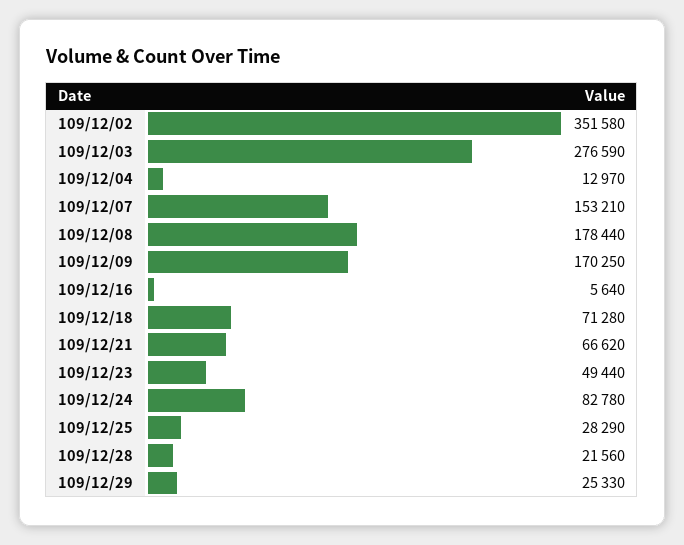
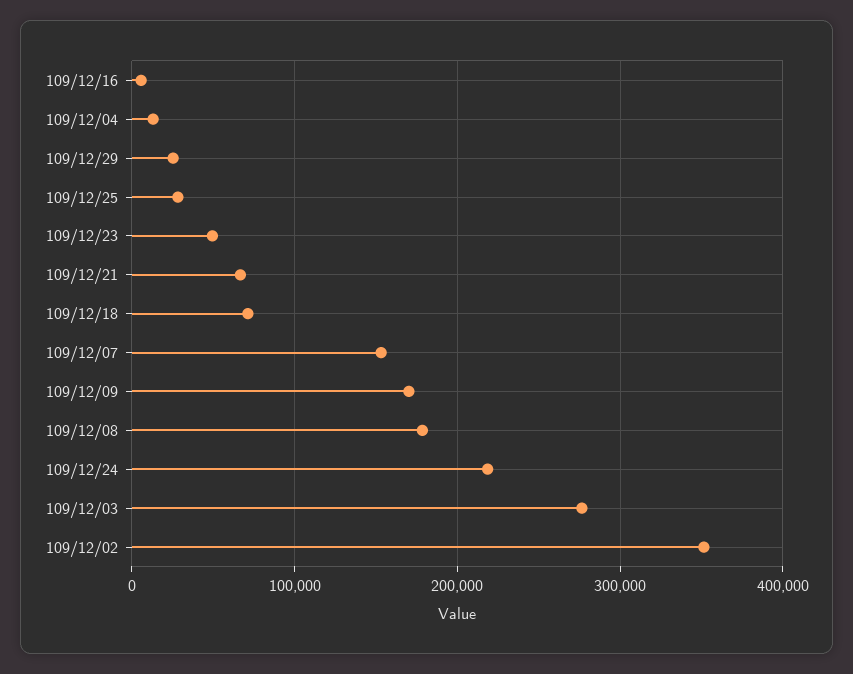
  {
    "109/12/02": 351580,
    "109/12/03": 276590,
    "109/12/04": 12970,
    "109/12/07": 153210,
    "109/12/08": 178440,
    "109/12/09": 170250,
    "109/12/16": 5640,
    "109/12/18": 71280,
    "109/12/21": 66620,
    "109/12/23": 49440,
-   "109/12/24": 82780,
+   "109/12/24": 220000,
    "109/12/25": 28290,
-   "109/12/28": 21560,
    "109/12/29": 25330
  }

